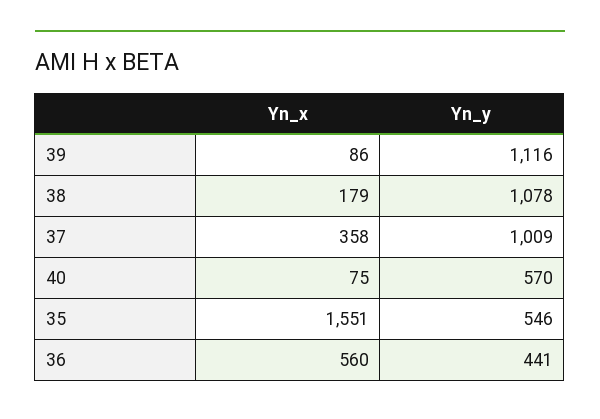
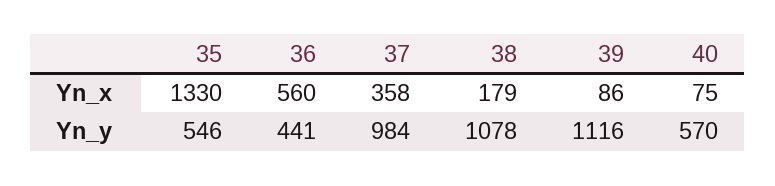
  {
    "Yn_x": {
      "39": 86,
      "38": 179,
      "37": 358,
      "40": 75,
-     "35": 1551,
+     "35": 1330,
      "36": 560
    },
    "Yn_y": {
      "39": 1116,
      "38": 1078,
-     "37": 1009,
+     "37": 984,
      "40": 570,
      "35": 546,
      "36": 441
    }
  }

